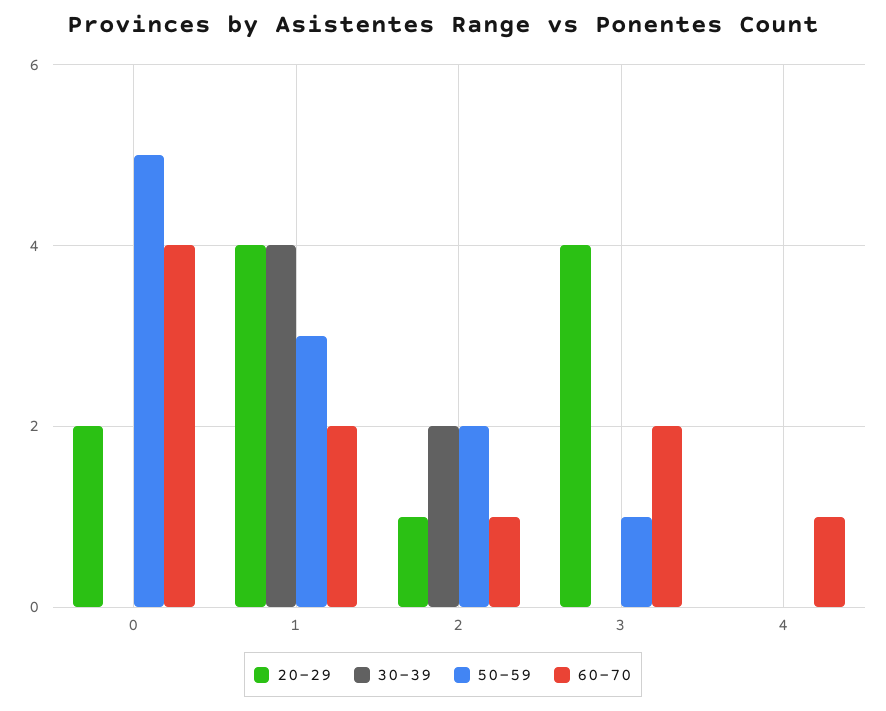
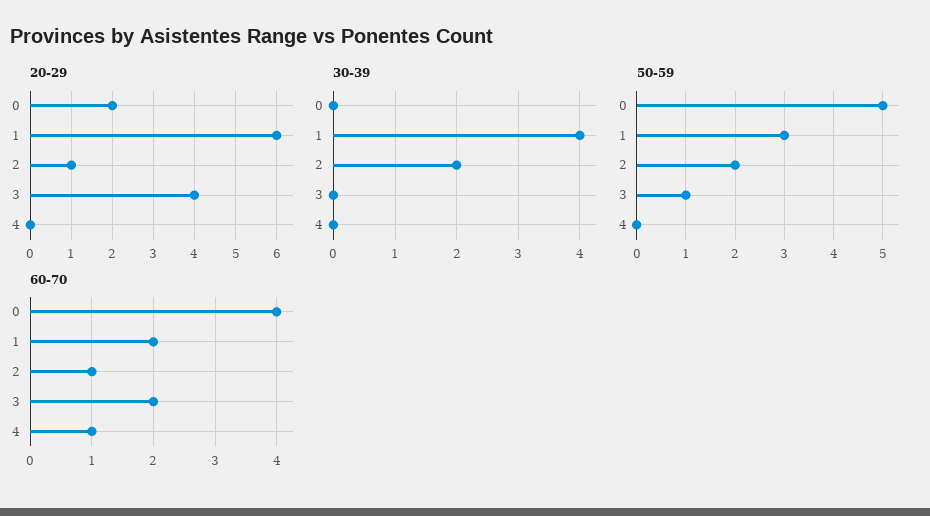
  {
    "20-29": {
      "0": 2,
-     "1": 4,
+     "1": 6,
      "2": 1,
      "3": 4,
      "4": 0
    },
    "30-39": {
      "0": 0,
      "1": 4,
      "2": 2,
      "3": 0,
      "4": 0
    },
    "50-59": {
      "0": 5,
      "1": 3,
      "2": 2,
      "3": 1,
      "4": 0
    },
    "60-70": {
      "0": 4,
      "1": 2,
      "2": 1,
      "3": 2,
      "4": 1
    }
  }

